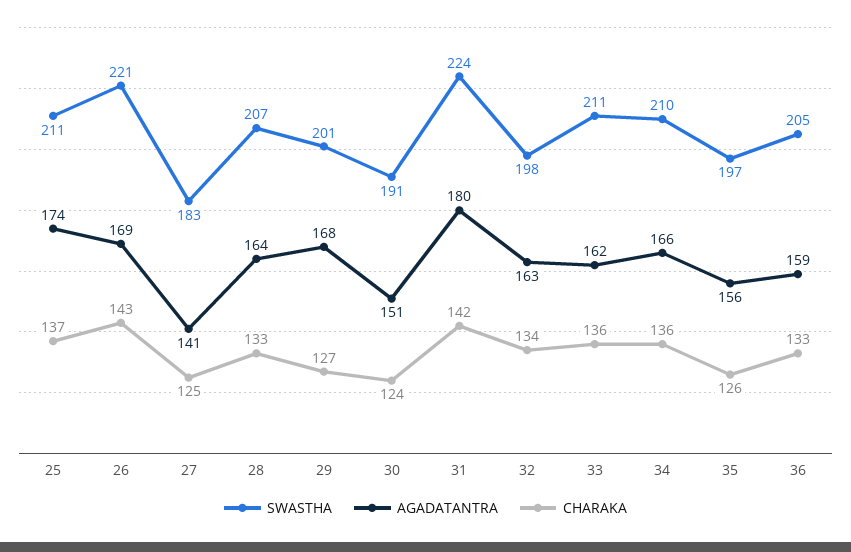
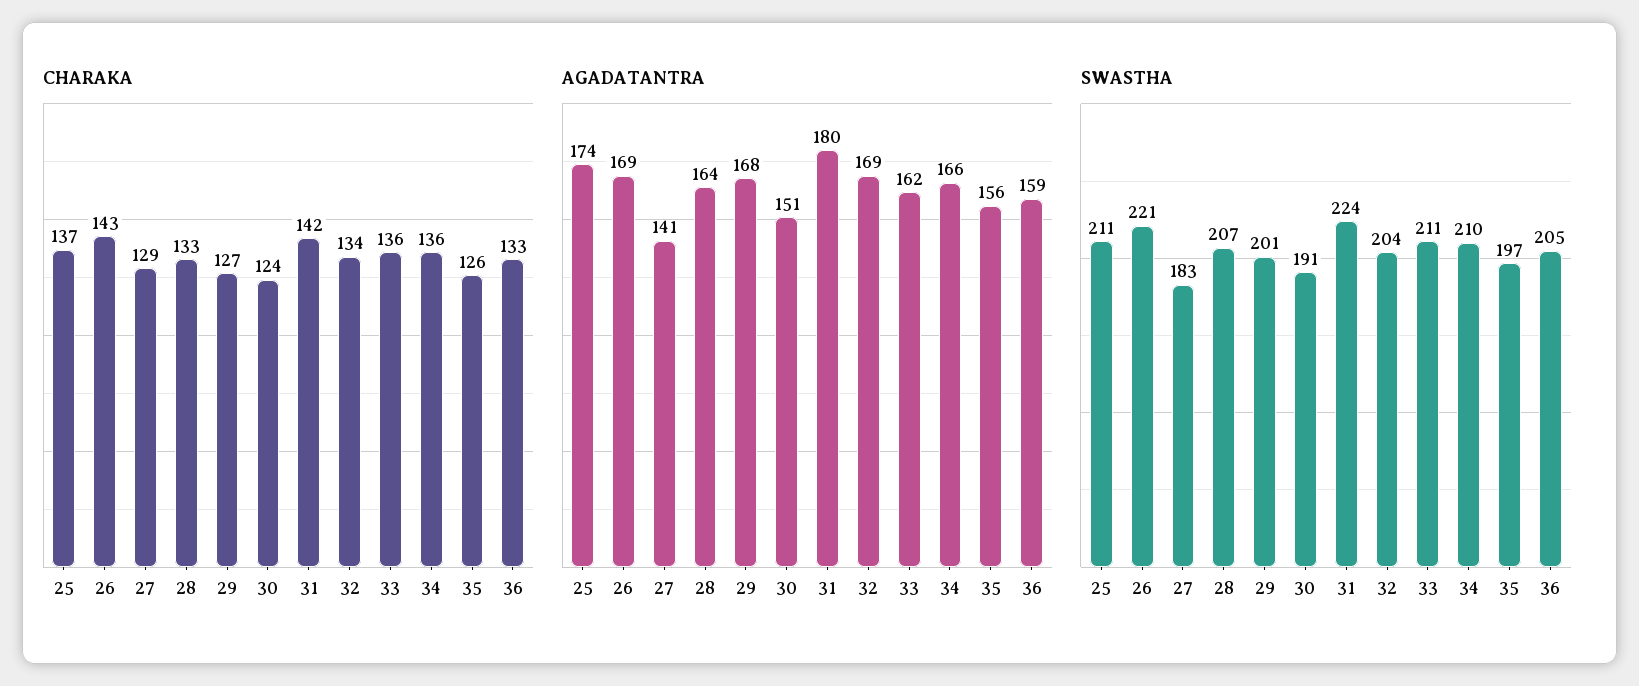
  {
    "SWASTHA": {
      "25": 211,
      "26": 221,
      "27": 183,
      "28": 207,
      "29": 201,
      "30": 191,
      "31": 224,
-     "32": 198,
+     "32": 204,
      "33": 211,
      "34": 210,
      "35": 197,
      "36": 205
    },
    "AGADATANTRA": {
      "25": 174,
      "26": 169,
      "27": 141,
      "28": 164,
      "29": 168,
      "30": 151,
      "31": 180,
-     "32": 163,
+     "32": 169,
      "33": 162,
      "34": 166,
      "35": 156,
      "36": 159
    },
    "CHARAKA": {
      "25": 137,
      "26": 143,
-     "27": 125,
+     "27": 129,
      "28": 133,
      "29": 127,
      "30": 124,
      "31": 142,
      "32": 134,
      "33": 136,
      "34": 136,
      "35": 126,
      "36": 133
    }
  }

